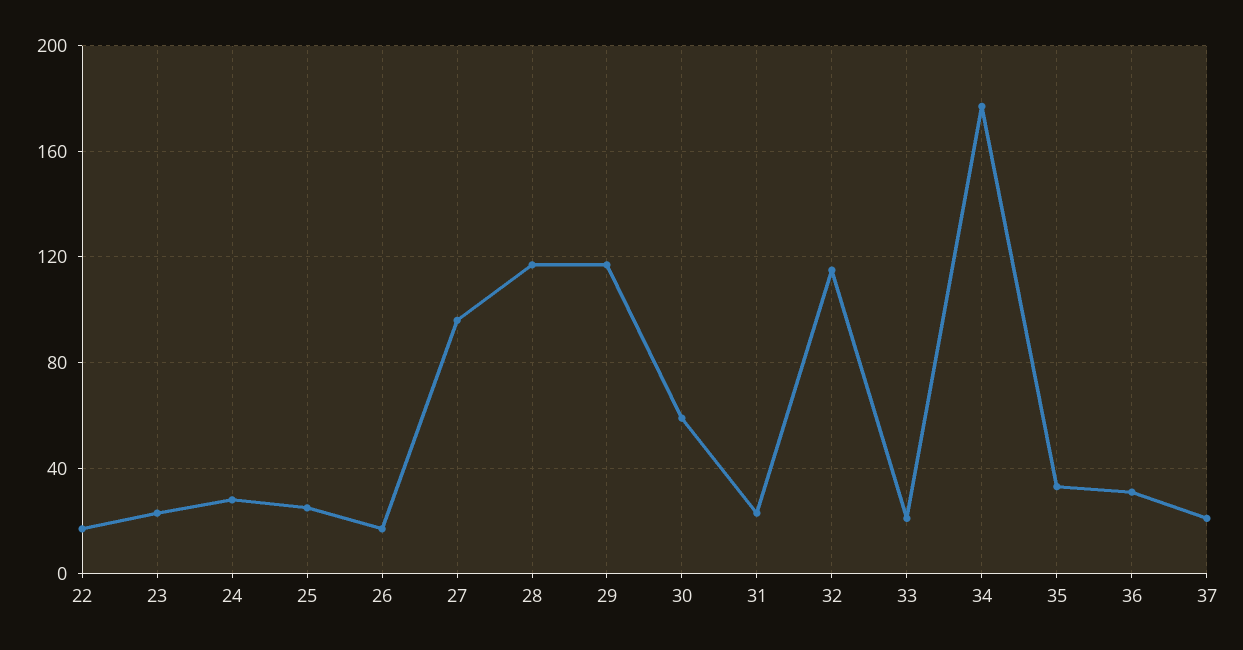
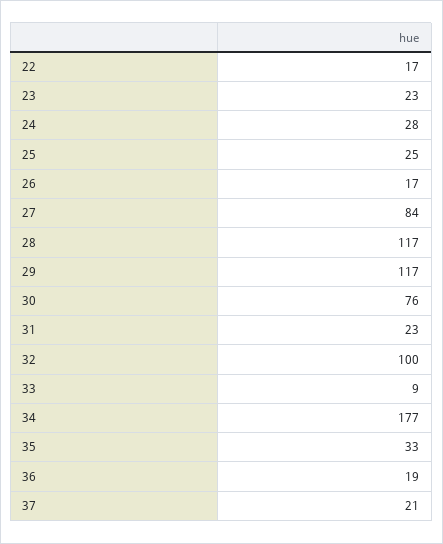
  {
    "22": 17,
    "23": 23,
    "24": 28,
    "25": 25,
    "26": 17,
-   "27": 95,
+   "27": 84,
    "28": 117,
    "29": 117,
-   "30": 60,
+   "30": 76,
    "31": 23,
-   "32": 115,
+   "32": 100,
-   "33": 20,
+   "33": 9,
    "34": 177,
    "35": 33,
-   "36": 30,
+   "36": 19,
    "37": 21
  }

